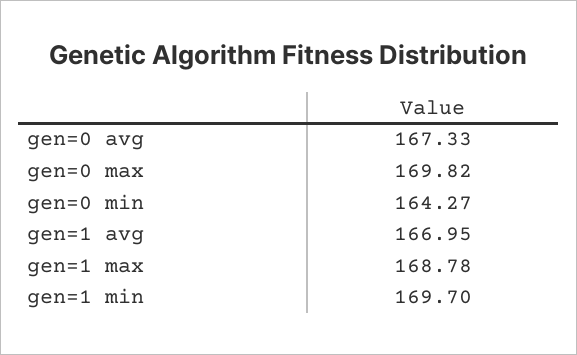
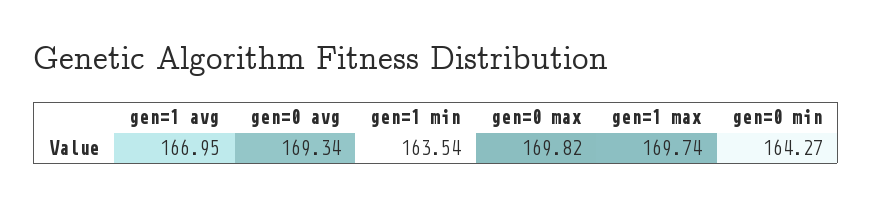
  {
-   "gen=0 avg": 167.33,
+   "gen=0 avg": 169.34,
    "gen=0 max": 169.82,
    "gen=0 min": 164.27,
    "gen=1 avg": 166.95,
-   "gen=1 max": 168.78,
+   "gen=1 max": 169.74,
-   "gen=1 min": 169.7
+   "gen=1 min": 163.54
  }

